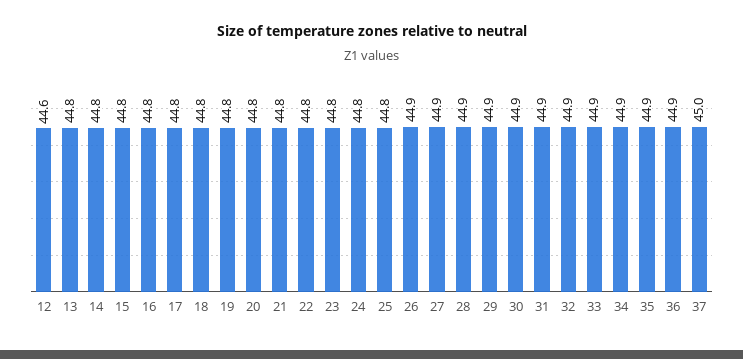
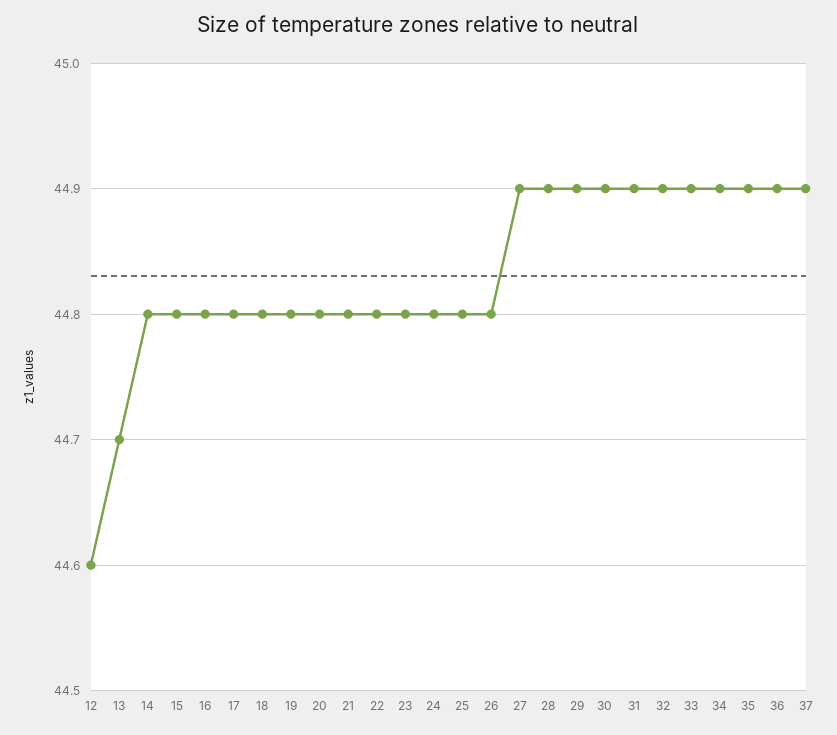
  {
    "12": 44.6,
-   "13": 44.8,
+   "13": 44.7,
    "14": 44.8,
    "15": 44.8,
    "16": 44.8,
    "17": 44.8,
    "18": 44.8,
    "19": 44.8,
    "20": 44.8,
    "21": 44.8,
    "22": 44.8,
    "23": 44.8,
    "24": 44.8,
    "25": 44.8,
-   "26": 44.9,
+   "26": 44.8,
    "27": 44.9,
    "28": 44.9,
    "29": 44.9,
    "30": 44.9,
    "31": 44.9,
    "32": 44.9,
    "33": 44.9,
    "34": 44.9,
    "35": 44.9,
    "36": 44.9,
-   "37": 45
+   "37": 44.9
  }

